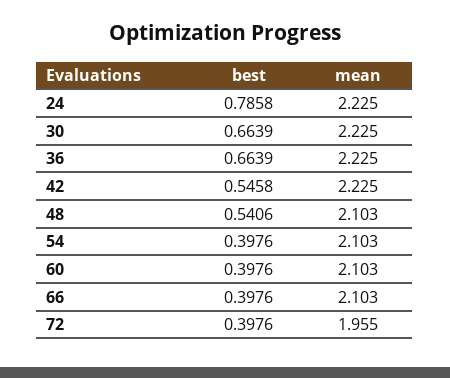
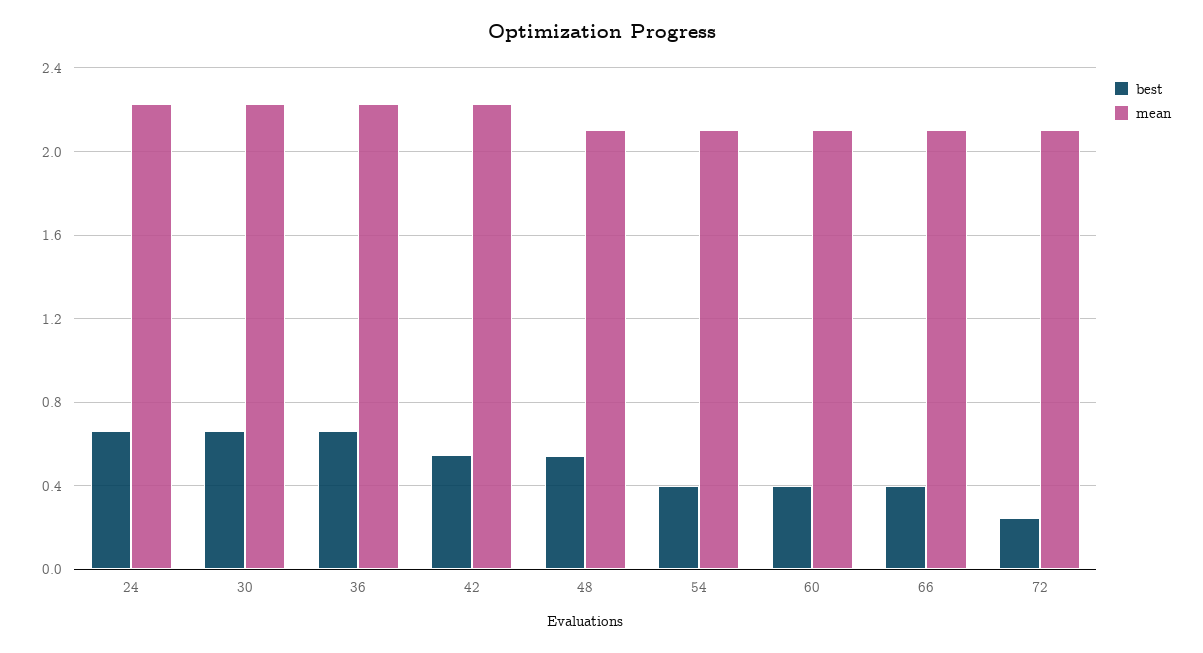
  {
    "best": {
-     "24": 0.7858,
+     "24": 0.65,
      "30": 0.6639,
      "36": 0.6639,
      "42": 0.5458,
      "48": 0.5406,
      "54": 0.3976,
      "60": 0.3976,
      "66": 0.3976,
-     "72": 0.3976
+     "72": 0.25
    },
    "mean": {
      "24": 2.225,
      "30": 2.225,
      "36": 2.225,
      "42": 2.225,
      "48": 2.103,
      "54": 2.103,
      "60": 2.103,
      "66": 2.103,
-     "72": 1.955
+     "72": 2.1
    }
  }

